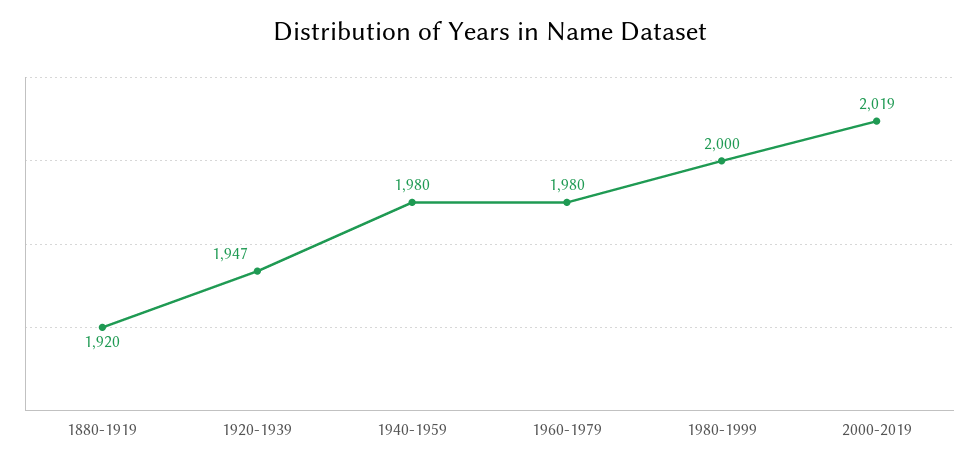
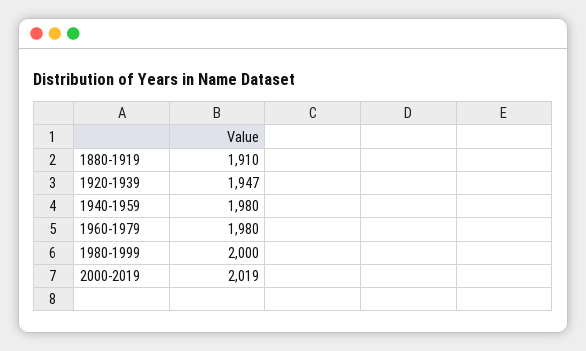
  {
-   "1880-1919": 1920,
+   "1880-1919": 1910,
    "1920-1939": 1947,
    "1940-1959": 1980,
    "1960-1979": 1980,
    "1980-1999": 2000,
    "2000-2019": 2019
  }

